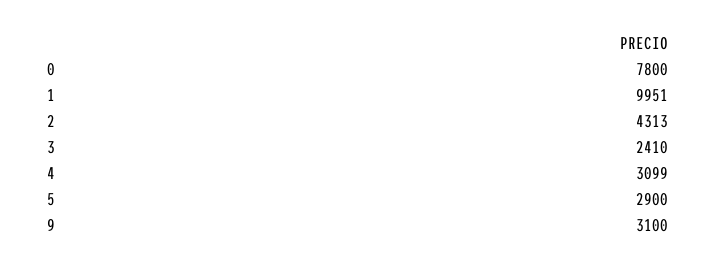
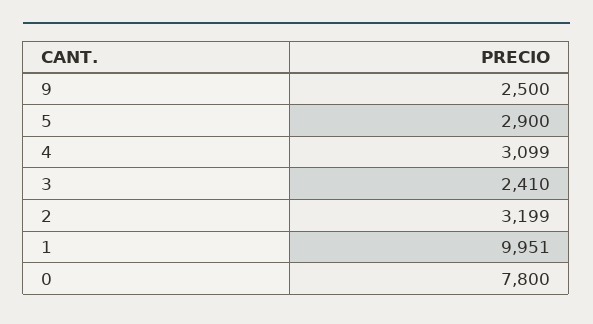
  {
    "0": 7800,
    "1": 9951,
-   "2": 4313,
+   "2": 3199,
    "3": 2410,
    "4": 3099,
    "5": 2900,
-   "9": 3100
+   "9": 2500
  }

